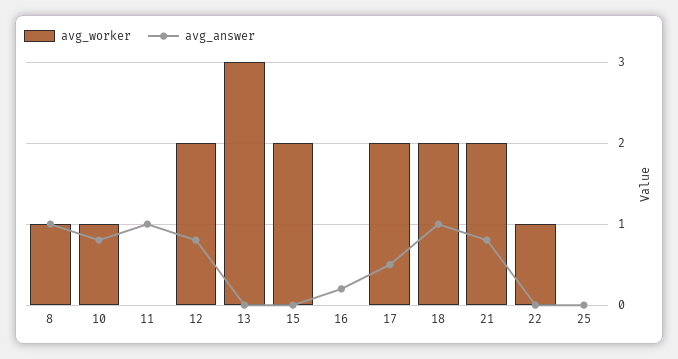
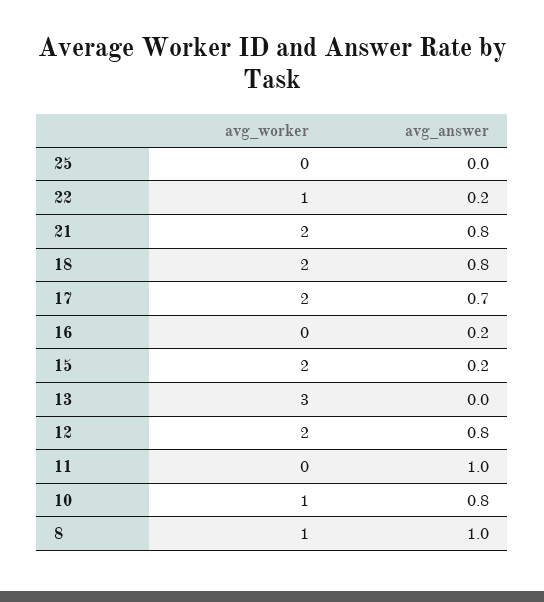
  {
    "avg_worker": {
      "8": 1,
      "10": 1,
      "11": 0,
      "12": 2,
      "13": 3,
      "15": 2,
      "16": 0,
      "17": 2,
      "18": 2,
      "21": 2,
      "22": 1,
      "25": 0
    },
    "avg_answer": {
      "8": 1,
      "10": 0.8,
      "11": 1,
      "12": 0.8,
      "13": 0,
-     "15": 0,
+     "15": 0.2,
      "16": 0.2,
-     "17": 0.5,
+     "17": 0.7,
-     "18": 1,
+     "18": 0.8,
      "21": 0.8,
-     "22": 0,
+     "22": 0.2,
      "25": 0
    }
  }

